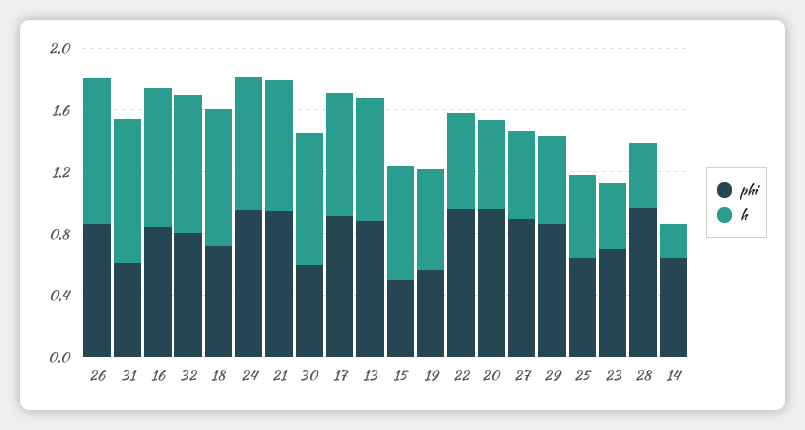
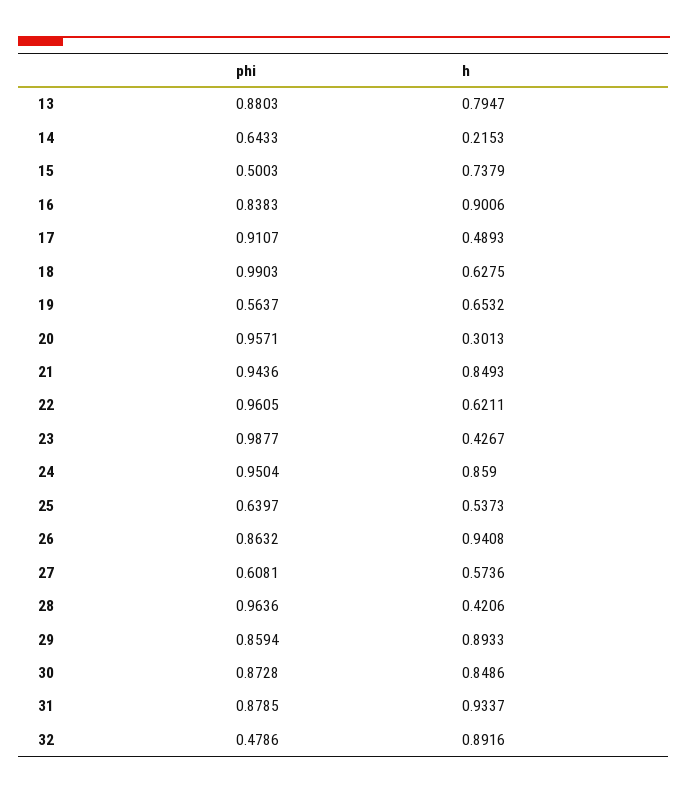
  {
    "phi": {
      "26": 0.8632,
-     "31": 0.6,
+     "31": 0.8785,
      "16": 0.8383,
-     "32": 0.8,
+     "32": 0.4786,
-     "18": 0.7,
+     "18": 0.9903,
      "24": 0.9504,
      "21": 0.9436,
-     "30": 0.6,
+     "30": 0.8728,
      "17": 0.9107,
      "13": 0.8803,
      "15": 0.5003,
      "19": 0.5637,
      "22": 0.9605,
      "20": 0.9571,
-     "27": 0.9,
+     "27": 0.6081,
      "29": 0.8594,
      "25": 0.6397,
-     "23": 0.7,
+     "23": 0.9877,
      "28": 0.9636,
      "14": 0.6433
    },
    "h": {
      "26": 0.9408,
      "31": 0.9337,
      "16": 0.9006,
      "32": 0.8916,
-     "18": 0.9,
+     "18": 0.6275,
      "24": 0.859,
      "21": 0.8493,
      "30": 0.8486,
-     "17": 0.8,
+     "17": 0.4893,
      "13": 0.7947,
      "15": 0.7379,
      "19": 0.6532,
      "22": 0.6211,
-     "20": 0.6,
+     "20": 0.3013,
      "27": 0.5736,
-     "29": 0.6,
+     "29": 0.8933,
      "25": 0.5373,
      "23": 0.4267,
      "28": 0.4206,
      "14": 0.2153
    }
  }

